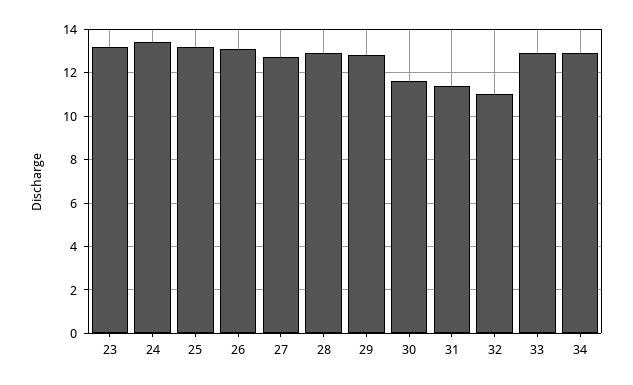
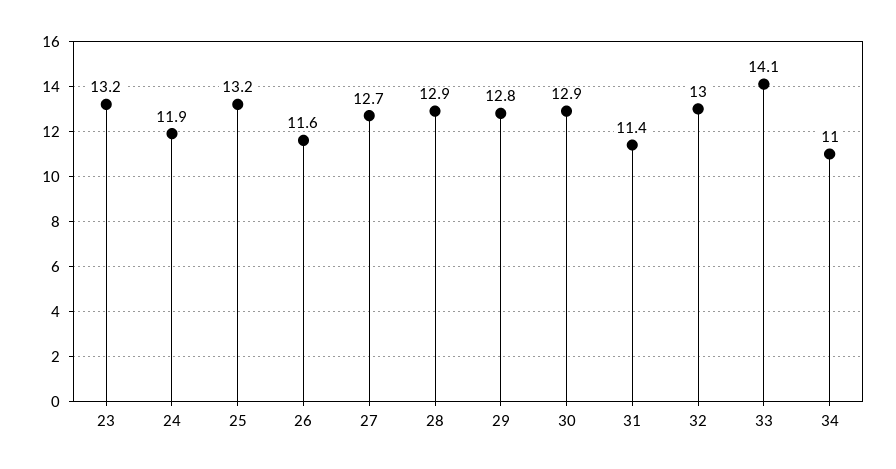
  {
    "23": 13.2,
-   "24": 13.5,
+   "24": 11.9,
    "25": 13.2,
-   "26": 13,
+   "26": 11.6,
    "27": 12.7,
    "28": 12.9,
    "29": 12.8,
-   "30": 11.5,
+   "30": 12.9,
    "31": 11.4,
-   "32": 11,
+   "32": 13,
-   "33": 13,
+   "33": 14.1,
-   "34": 13
+   "34": 11
  }

